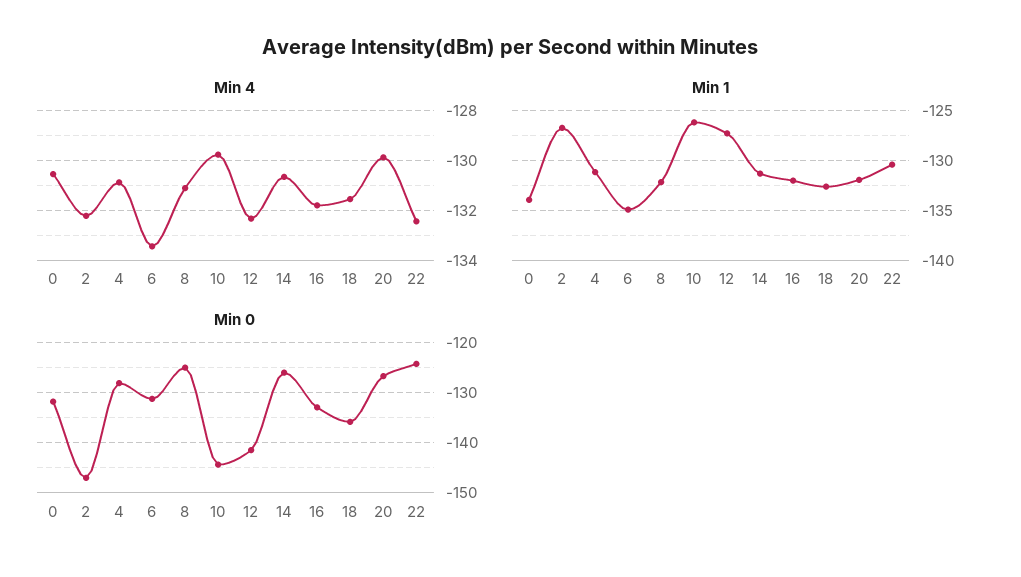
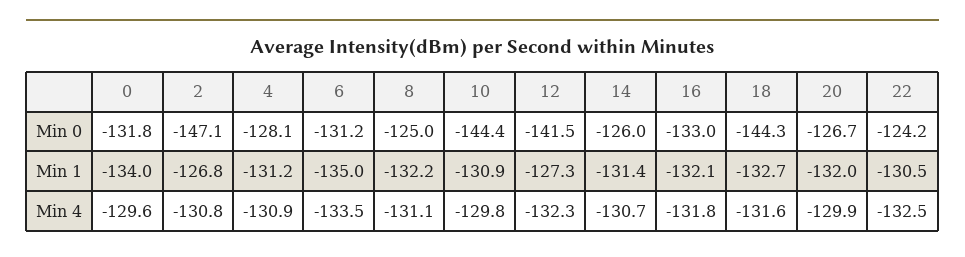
  {
    "Min 4": {
-     "0": -130.5,
+     "0": -129.6,
-     "2": -132.25,
+     "2": -130.8,
      "4": -130.9,
      "6": -133.5,
      "8": -131.1,
      "10": -129.8,
      "12": -132.3,
      "14": -130.7,
      "16": -131.8,
      "18": -131.6,
      "20": -129.9,
      "22": -132.5
    },
    "Min 1": {
      "0": -134,
      "2": -126.8,
      "4": -131.2,
      "6": -135,
      "8": -132.2,
-     "10": -126,
+     "10": -130.9,
      "12": -127.3,
      "14": -131.4,
      "16": -132.1,
      "18": -132.7,
      "20": -132,
      "22": -130.5
    },
    "Min 0": {
      "0": -131.8,
      "2": -147.1,
      "4": -128.1,
      "6": -131.2,
      "8": -125,
      "10": -144.4,
      "12": -141.5,
      "14": -126,
      "16": -133,
-     "18": -136,
+     "18": -144.3,
      "20": -126.7,
      "22": -124.2
    }
  }

